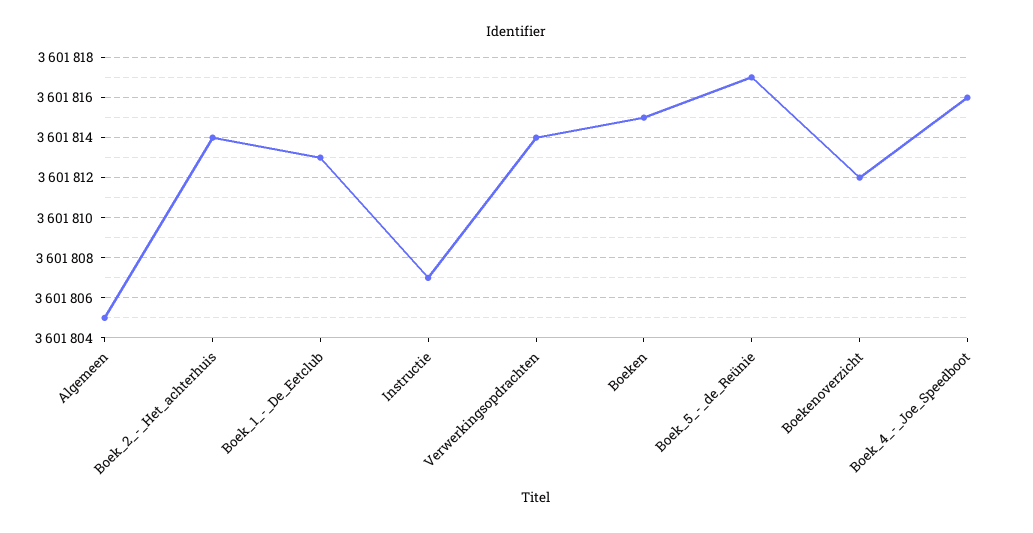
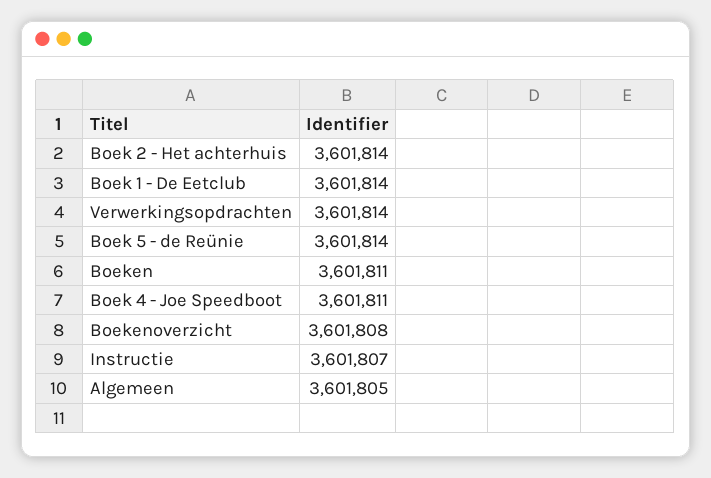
  {
    "Algemeen": 3601805,
    "Boek_2_-_Het_achterhuis": 3601814,
-   "Boek_1_-_De_Eetclub": 3601813,
+   "Boek_1_-_De_Eetclub": 3601814,
    "Instructie": 3601807,
    "Verwerkingsopdrachten": 3601814,
-   "Boeken": 3601815,
+   "Boeken": 3601811,
-   "Boek_5_-_de_Reünie": 3601817,
+   "Boek_5_-_de_Reünie": 3601814,
-   "Boekenoverzicht": 3601812,
+   "Boekenoverzicht": 3601808,
-   "Boek_4_-_Joe_Speedboot": 3601816
+   "Boek_4_-_Joe_Speedboot": 3601811
  }

